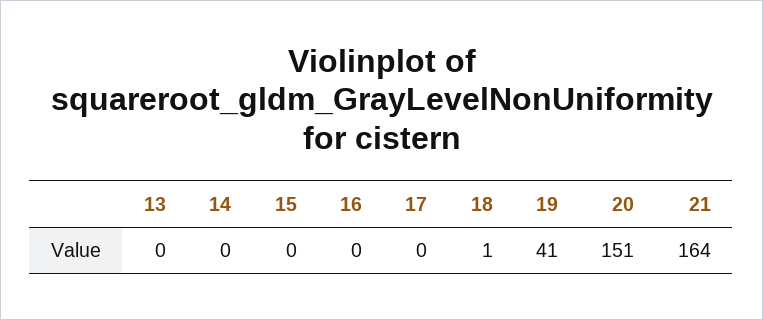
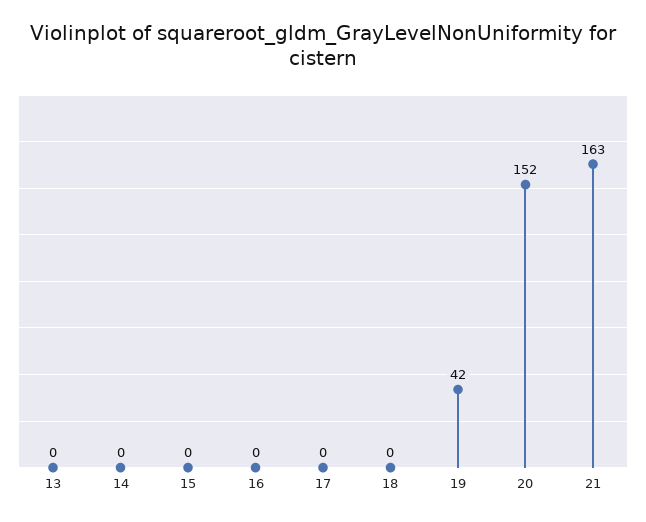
  {
    "13": 0,
    "14": 0,
    "15": 0,
    "16": 0,
    "17": 0,
-   "18": 1,
+   "18": 0,
-   "19": 41,
+   "19": 42,
-   "20": 151,
+   "20": 152,
-   "21": 164
+   "21": 163
  }

